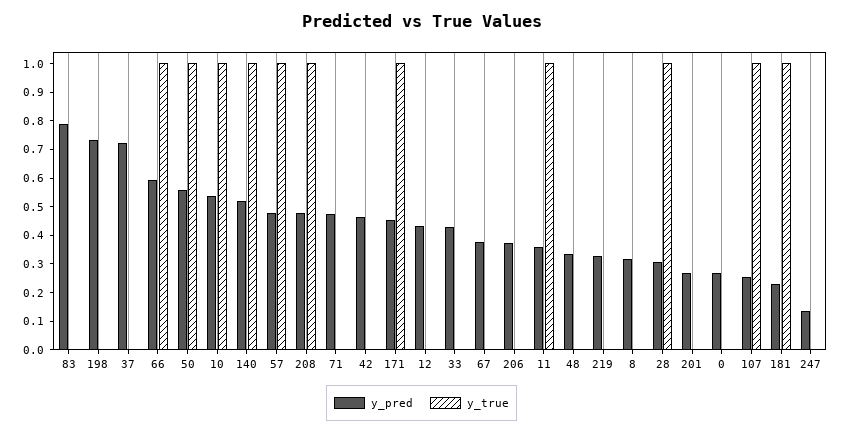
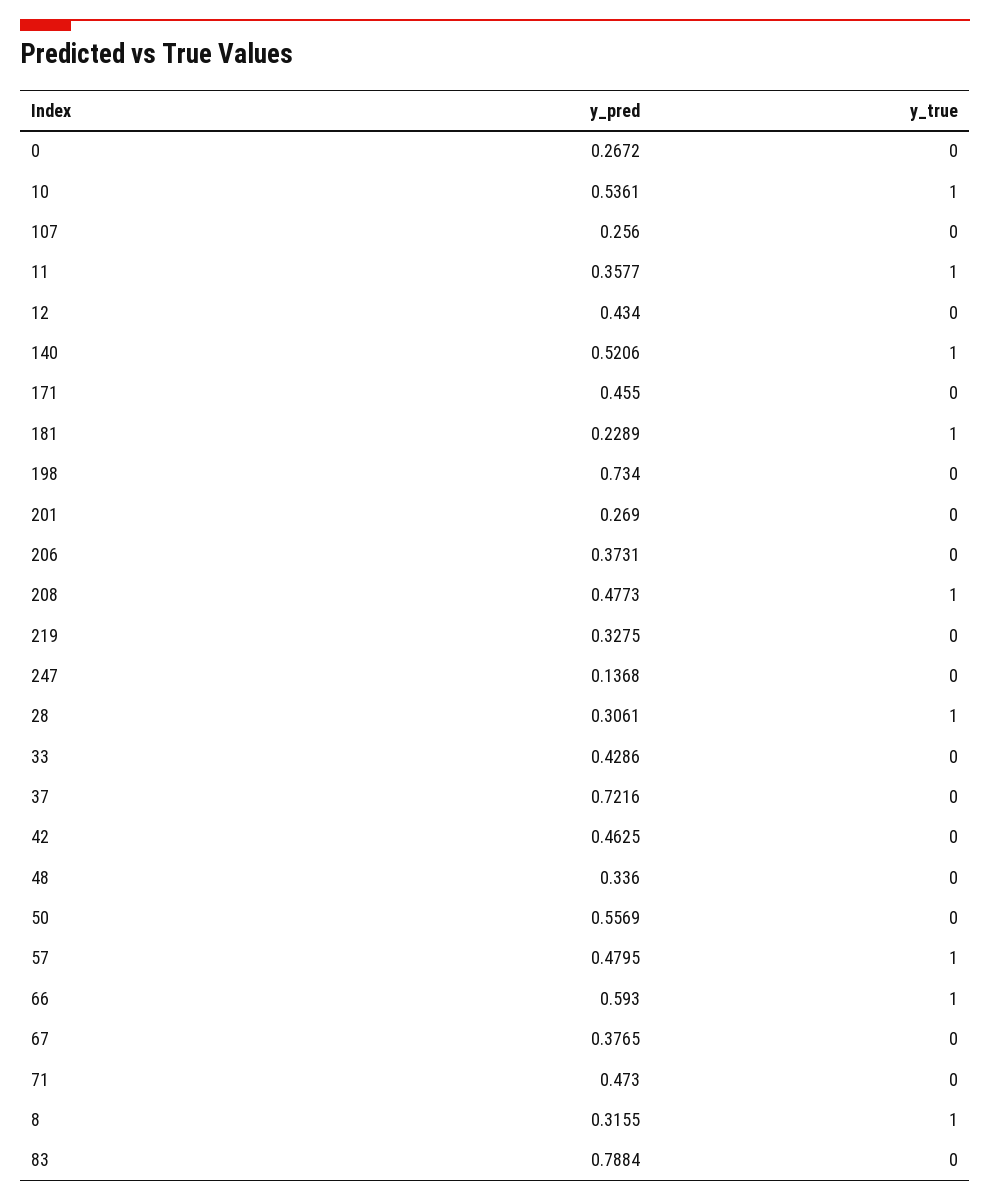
  {
    "y_pred": {
      "83": 0.7884,
      "198": 0.734,
      "37": 0.7216,
      "66": 0.593,
      "50": 0.5569,
      "10": 0.5361,
      "140": 0.5206,
      "57": 0.4795,
      "208": 0.4773,
      "71": 0.473,
      "42": 0.4625,
      "171": 0.455,
      "12": 0.434,
      "33": 0.4286,
      "67": 0.3765,
      "206": 0.3731,
      "11": 0.3577,
      "48": 0.336,
      "219": 0.3275,
      "8": 0.3155,
      "28": 0.3061,
      "201": 0.269,
      "0": 0.2672,
      "107": 0.256,
      "181": 0.2289,
      "247": 0.1368
    },
    "y_true": {
      "83": 0,
      "198": 0,
      "37": 0,
      "66": 1,
-     "50": 1,
+     "50": 0,
      "10": 1,
      "140": 1,
      "57": 1,
      "208": 1,
      "71": 0,
      "42": 0,
-     "171": 1,
+     "171": 0,
      "12": 0,
      "33": 0,
      "67": 0,
      "206": 0,
      "11": 1,
      "48": 0,
      "219": 0,
-     "8": 0,
+     "8": 1,
      "28": 1,
      "201": 0,
      "0": 0,
-     "107": 1,
+     "107": 0,
      "181": 1,
      "247": 0
    }
  }

